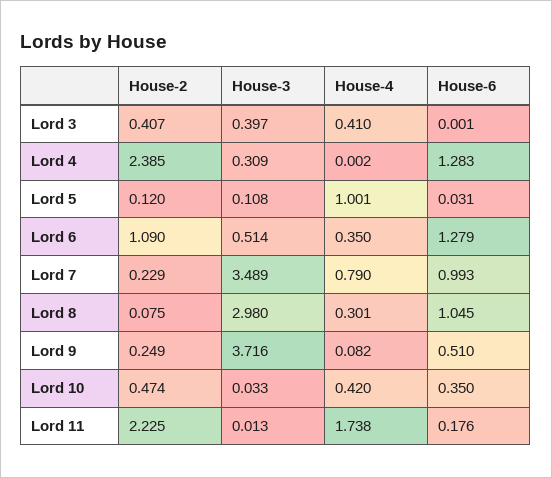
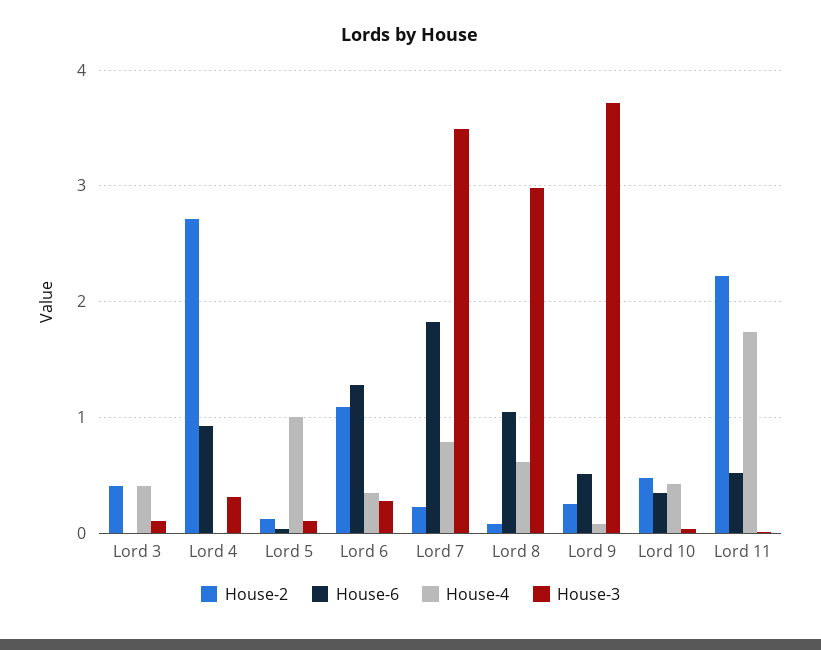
  {
    "House-2": {
      "Lord 3": 0.407,
-     "Lord 4": 2.385,
+     "Lord 4": 2.7,
      "Lord 5": 0.12,
      "Lord 6": 1.09,
      "Lord 7": 0.229,
      "Lord 8": 0.075,
      "Lord 9": 0.249,
      "Lord 10": 0.474,
      "Lord 11": 2.225
    },
    "House-3": {
-     "Lord 3": 0.397,
+     "Lord 3": 0.1,
      "Lord 4": 0.309,
      "Lord 5": 0.108,
-     "Lord 6": 0.514,
+     "Lord 6": 0.3,
      "Lord 7": 3.489,
      "Lord 8": 2.98,
      "Lord 9": 3.716,
      "Lord 10": 0.033,
      "Lord 11": 0.013
    },
    "House-4": {
      "Lord 3": 0.41,
      "Lord 4": 0.002,
      "Lord 5": 1.001,
      "Lord 6": 0.35,
      "Lord 7": 0.79,
-     "Lord 8": 0.301,
+     "Lord 8": 0.6,
      "Lord 9": 0.082,
      "Lord 10": 0.42,
      "Lord 11": 1.738
    },
    "House-6": {
      "Lord 3": 0.001,
-     "Lord 4": 1.283,
+     "Lord 4": 0.9,
      "Lord 5": 0.031,
      "Lord 6": 1.279,
-     "Lord 7": 0.993,
+     "Lord 7": 1.8,
      "Lord 8": 1.045,
      "Lord 9": 0.51,
      "Lord 10": 0.35,
-     "Lord 11": 0.176
+     "Lord 11": 0.5
    }
  }

